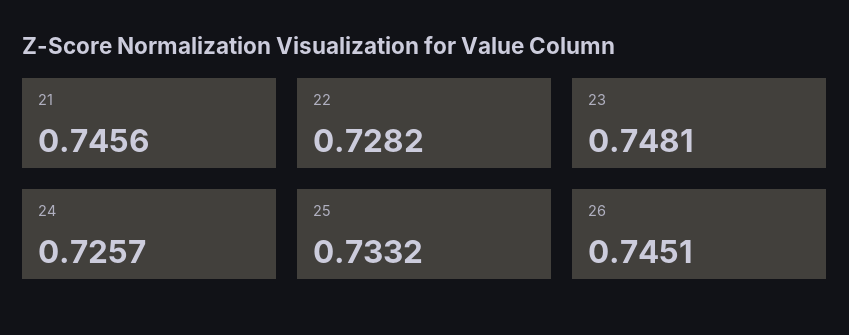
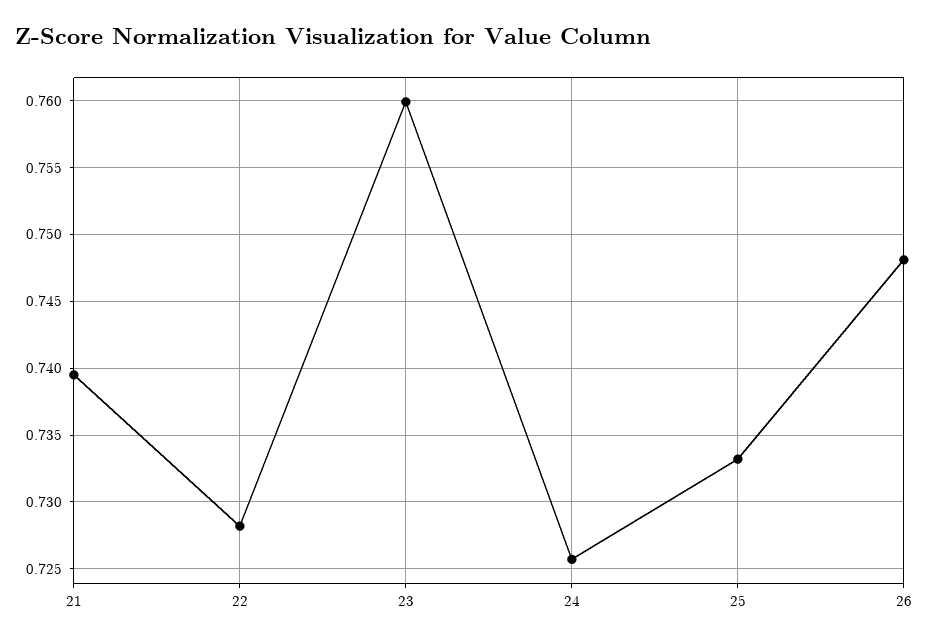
  {
-   "21": 0.7456,
+   "21": 0.7395,
    "22": 0.7282,
-   "23": 0.7481,
+   "23": 0.76,
    "24": 0.7257,
    "25": 0.7332,
-   "26": 0.7451
+   "26": 0.748
  }

